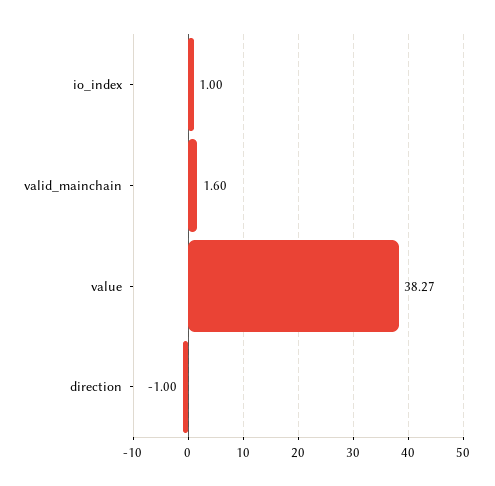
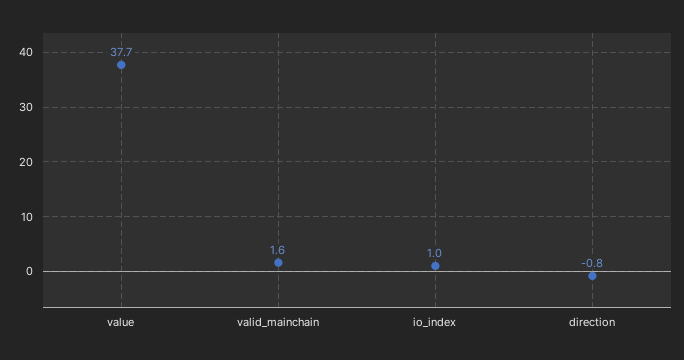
  {
    "io_index": 1,
    "valid_mainchain": 1.6,
-   "value": 38.27,
+   "value": 37.7,
-   "direction": -1
+   "direction": -0.8
  }

